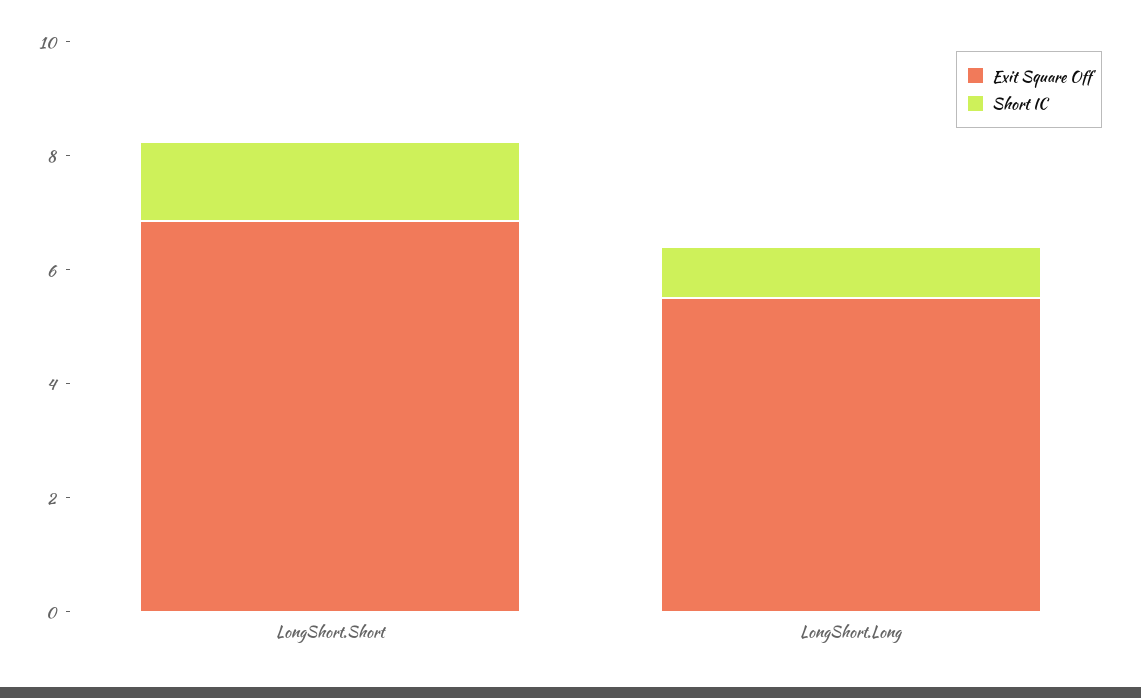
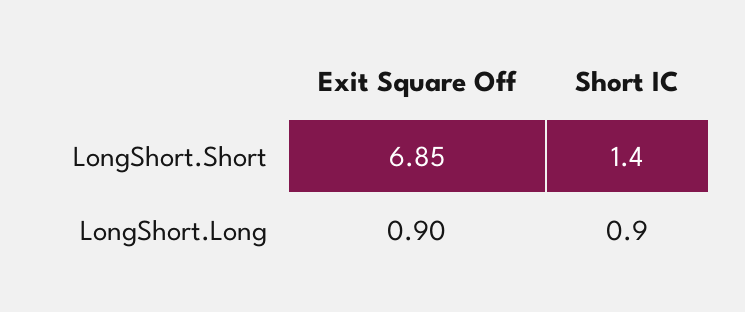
  {
    "Exit Square Off": {
      "LongShort.Short": 6.85,
-     "LongShort.Long": 5.5
+     "LongShort.Long": 0.9
    },
    "Short IC": {
      "LongShort.Short": 1.4,
      "LongShort.Long": 0.9
    }
  }

